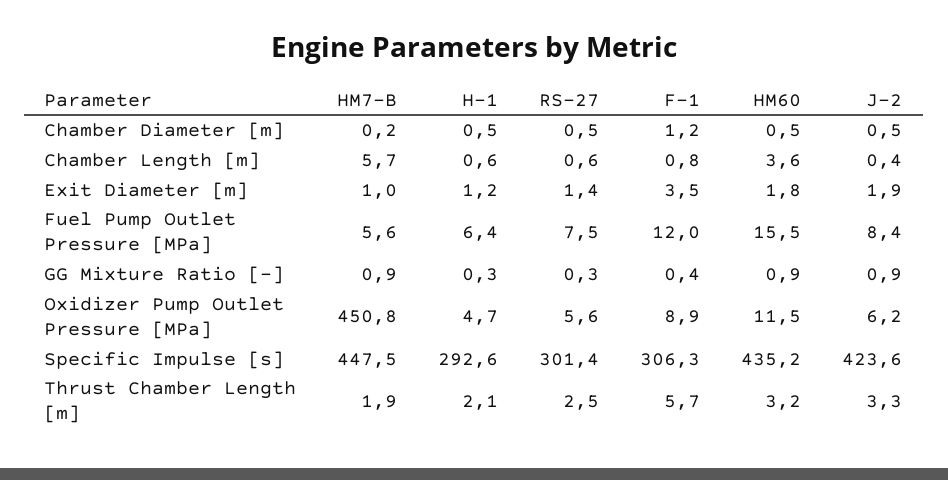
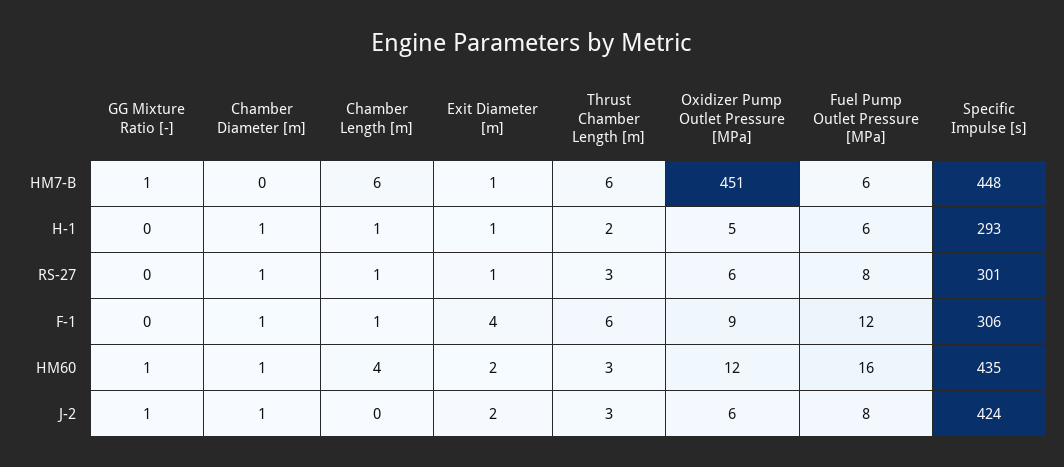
  {
    "HM7-B": {
      "Chamber Diameter [m]": 0.2,
      "Chamber Length [m]": 5.7,
      "Exit Diameter [m]": 1,
      "Fuel Pump Outlet Pressure [MPa]": 5.6,
      "GG Mixture Ratio [-]": 0.9,
      "Oxidizer Pump Outlet Pressure [MPa]": 450.8,
      "Specific Impulse [s]": 447.5,
-     "Thrust Chamber Length [m]": 1.9
+     "Thrust Chamber Length [m]": 6
    },
    "H-1": {
      "Chamber Diameter [m]": 0.5,
      "Chamber Length [m]": 0.6,
      "Exit Diameter [m]": 1.2,
      "Fuel Pump Outlet Pressure [MPa]": 6.4,
      "GG Mixture Ratio [-]": 0.3,
      "Oxidizer Pump Outlet Pressure [MPa]": 4.7,
      "Specific Impulse [s]": 292.6,
      "Thrust Chamber Length [m]": 2.1
    },
    "RS-27": {
      "Chamber Diameter [m]": 0.5,
      "Chamber Length [m]": 0.6,
      "Exit Diameter [m]": 1.4,
      "Fuel Pump Outlet Pressure [MPa]": 7.5,
      "GG Mixture Ratio [-]": 0.3,
      "Oxidizer Pump Outlet Pressure [MPa]": 5.6,
      "Specific Impulse [s]": 301.4,
      "Thrust Chamber Length [m]": 2.5
    },
    "F-1": {
      "Chamber Diameter [m]": 1.2,
      "Chamber Length [m]": 0.8,
      "Exit Diameter [m]": 3.5,
      "Fuel Pump Outlet Pressure [MPa]": 12,
      "GG Mixture Ratio [-]": 0.4,
      "Oxidizer Pump Outlet Pressure [MPa]": 8.9,
      "Specific Impulse [s]": 306.3,
      "Thrust Chamber Length [m]": 5.7
    },
    "HM60": {
      "Chamber Diameter [m]": 0.5,
      "Chamber Length [m]": 3.6,
      "Exit Diameter [m]": 1.8,
      "Fuel Pump Outlet Pressure [MPa]": 15.5,
      "GG Mixture Ratio [-]": 0.9,
      "Oxidizer Pump Outlet Pressure [MPa]": 11.5,
      "Specific Impulse [s]": 435.2,
      "Thrust Chamber Length [m]": 3.2
    },
    "J-2": {
      "Chamber Diameter [m]": 0.5,
      "Chamber Length [m]": 0.4,
      "Exit Diameter [m]": 1.9,
      "Fuel Pump Outlet Pressure [MPa]": 8.4,
      "GG Mixture Ratio [-]": 0.9,
      "Oxidizer Pump Outlet Pressure [MPa]": 6.2,
      "Specific Impulse [s]": 423.6,
      "Thrust Chamber Length [m]": 3.3
    }
  }

